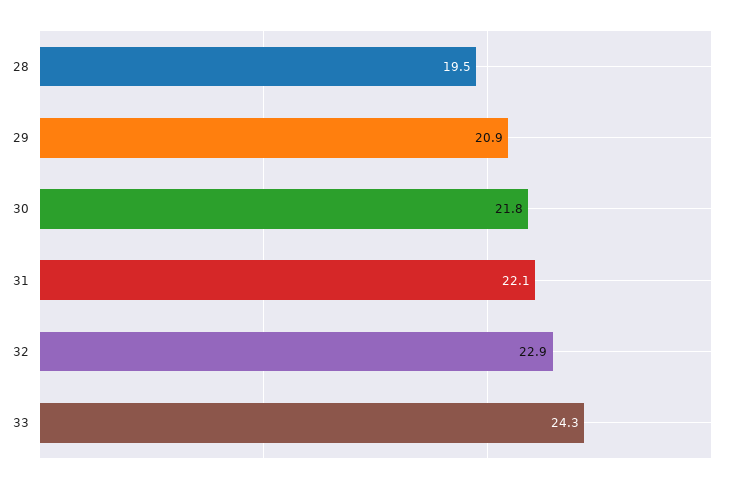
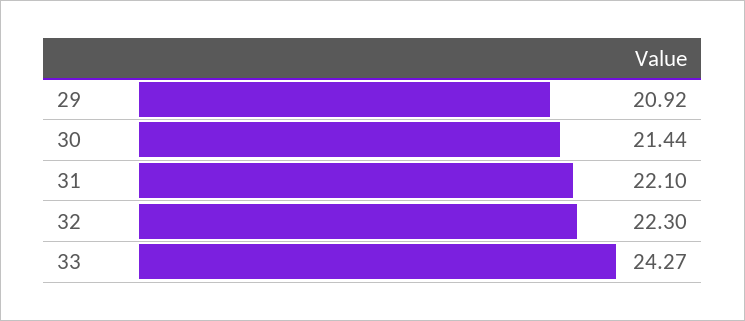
  {
-   "28": 19.5,
    "29": 20.92,
-   "30": 21.8,
+   "30": 21.44,
    "31": 22.1,
-   "32": 22.9,
+   "32": 22.3,
    "33": 24.27
  }

